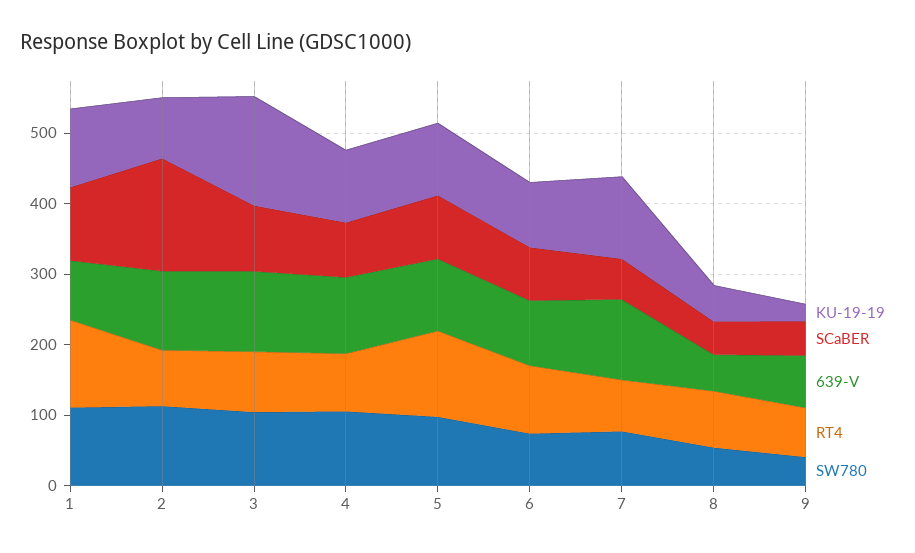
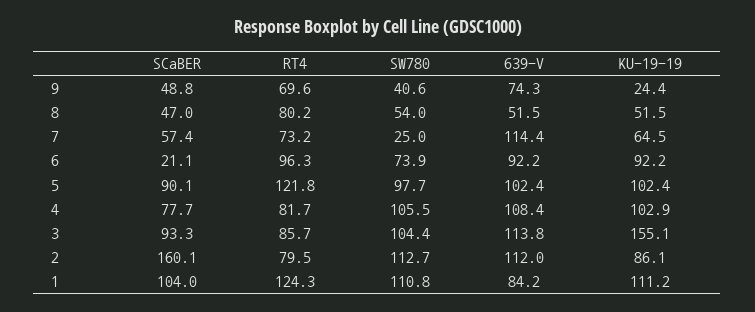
  {
    "KU-19-19": {
      "1": 111.2,
      "2": 86.1,
      "3": 155.1,
      "4": 102.9,
      "5": 102.4,
      "6": 92.2,
-     "7": 120,
+     "7": 64.5,
      "8": 51.5,
      "9": 24.4
    },
    "SCaBER": {
      "1": 104,
      "2": 160.1,
      "3": 93.3,
      "4": 77.7,
      "5": 90.1,
-     "6": 80,
+     "6": 21.1,
      "7": 57.4,
      "8": 47,
      "9": 48.8
    },
    "639-V": {
      "1": 84.2,
      "2": 112,
      "3": 113.8,
      "4": 108.4,
      "5": 102.4,
      "6": 92.2,
      "7": 114.4,
      "8": 51.5,
      "9": 74.3
    },
    "RT4": {
      "1": 124.3,
      "2": 79.5,
      "3": 85.7,
      "4": 81.7,
      "5": 121.8,
      "6": 96.3,
      "7": 73.2,
      "8": 80.2,
      "9": 69.6
    },
    "SW780": {
      "1": 110.8,
      "2": 112.7,
      "3": 104.4,
      "4": 105.5,
      "5": 97.7,
      "6": 73.9,
-     "7": 80,
+     "7": 25,
      "8": 54,
      "9": 40.6
    }
  }

